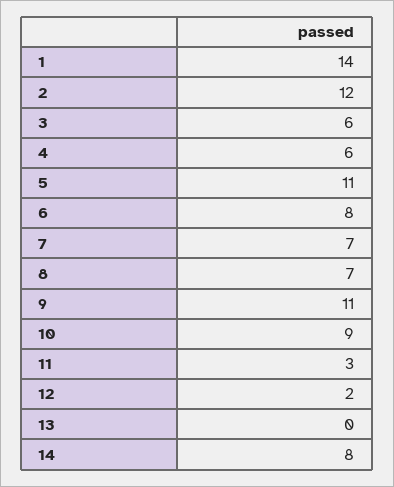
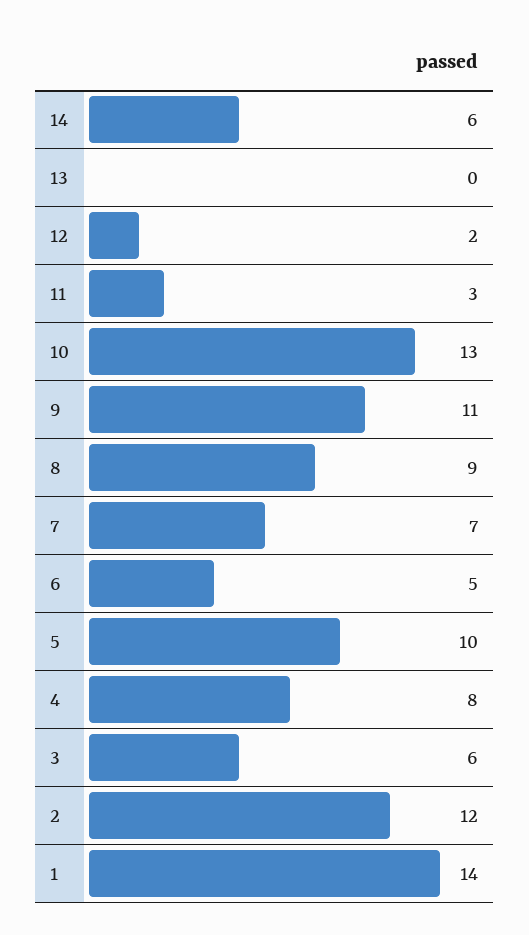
  {
    "1": 14,
    "2": 12,
    "3": 6,
-   "4": 6,
+   "4": 8,
-   "5": 11,
+   "5": 10,
-   "6": 8,
+   "6": 5,
    "7": 7,
-   "8": 7,
+   "8": 9,
    "9": 11,
-   "10": 9,
+   "10": 13,
    "11": 3,
    "12": 2,
    "13": 0,
-   "14": 8
+   "14": 6
  }

